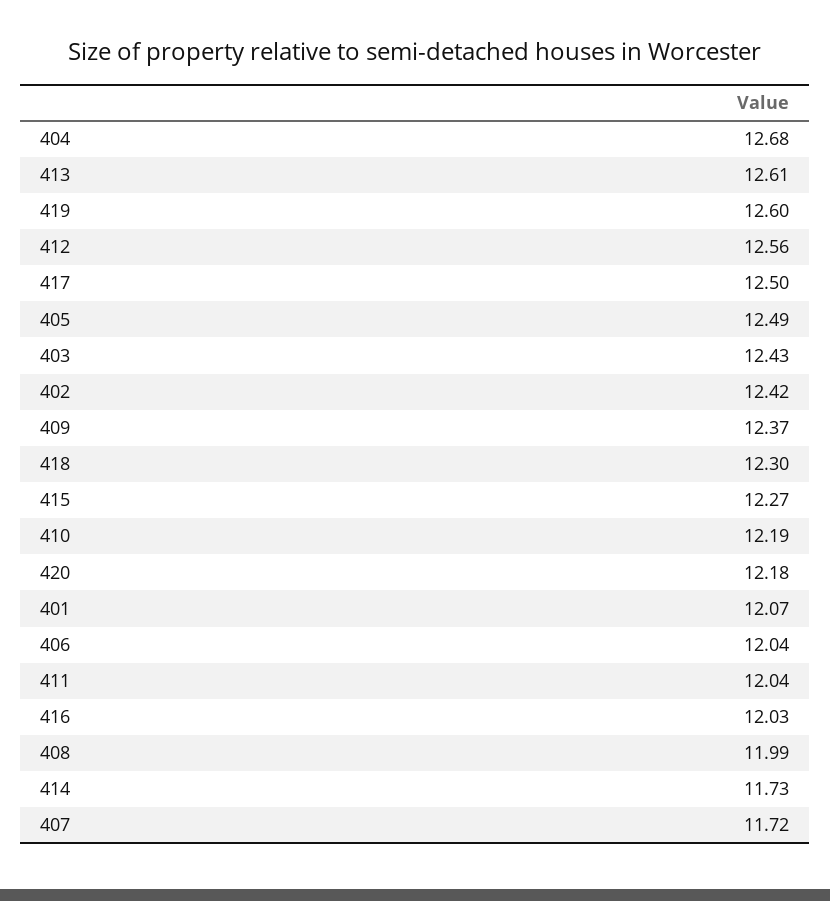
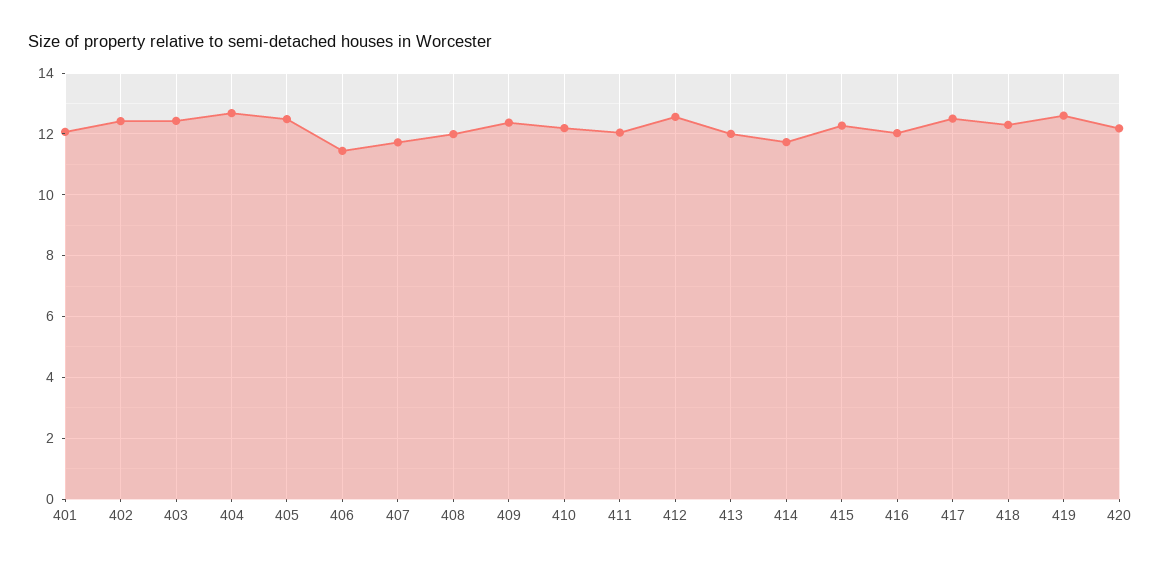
  {
    "404": 12.68,
-   "413": 12.61,
+   "413": 12,
    "419": 12.6,
    "412": 12.56,
    "417": 12.5,
    "405": 12.49,
    "403": 12.43,
    "402": 12.42,
    "409": 12.37,
    "418": 12.3,
    "415": 12.27,
    "410": 12.19,
    "420": 12.18,
    "401": 12.07,
-   "406": 12.04,
+   "406": 11.4,
    "411": 12.04,
    "416": 12.03,
    "408": 11.99,
    "414": 11.73,
    "407": 11.72
  }

